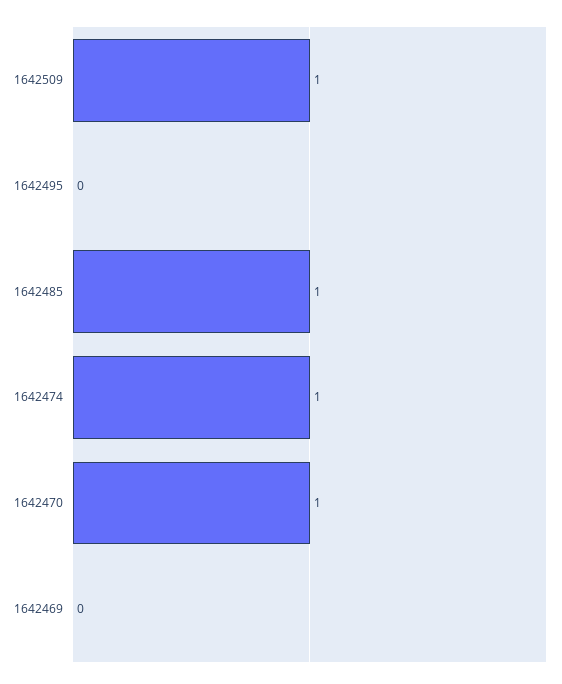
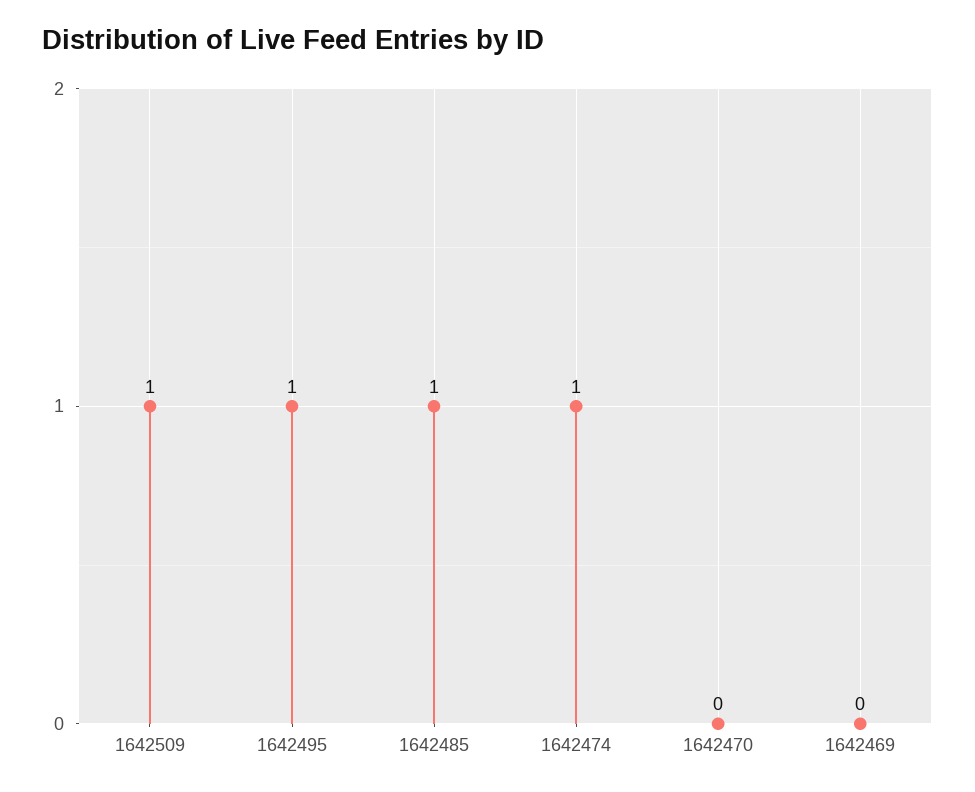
  {
    "1642509": 1,
-   "1642495": 0,
+   "1642495": 1,
    "1642485": 1,
    "1642474": 1,
-   "1642470": 1,
+   "1642470": 0,
    "1642469": 0
  }

